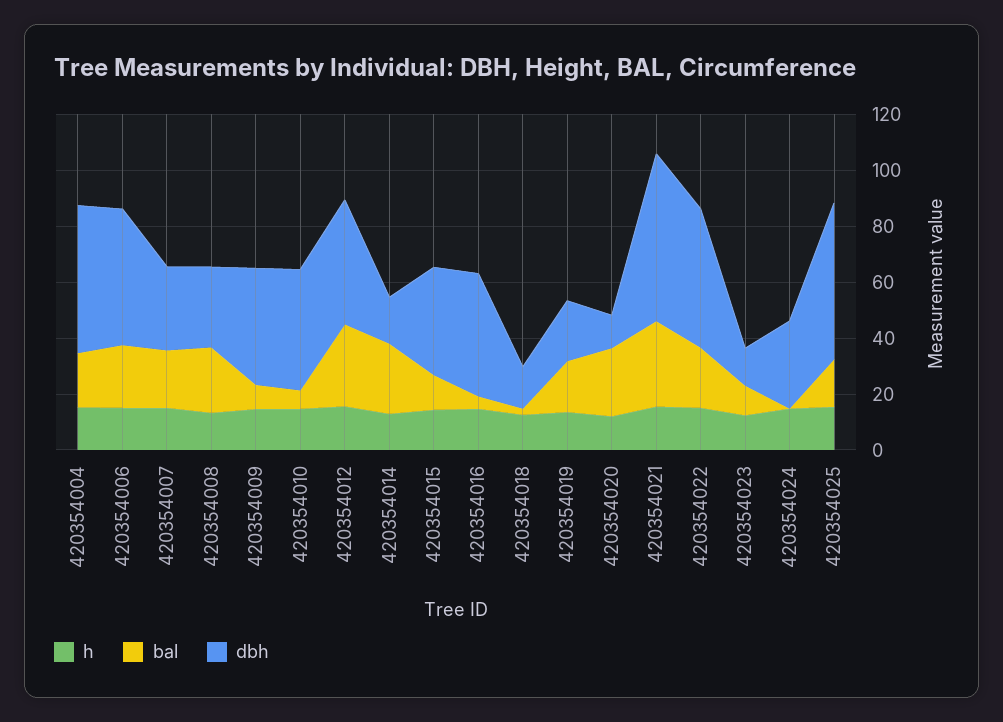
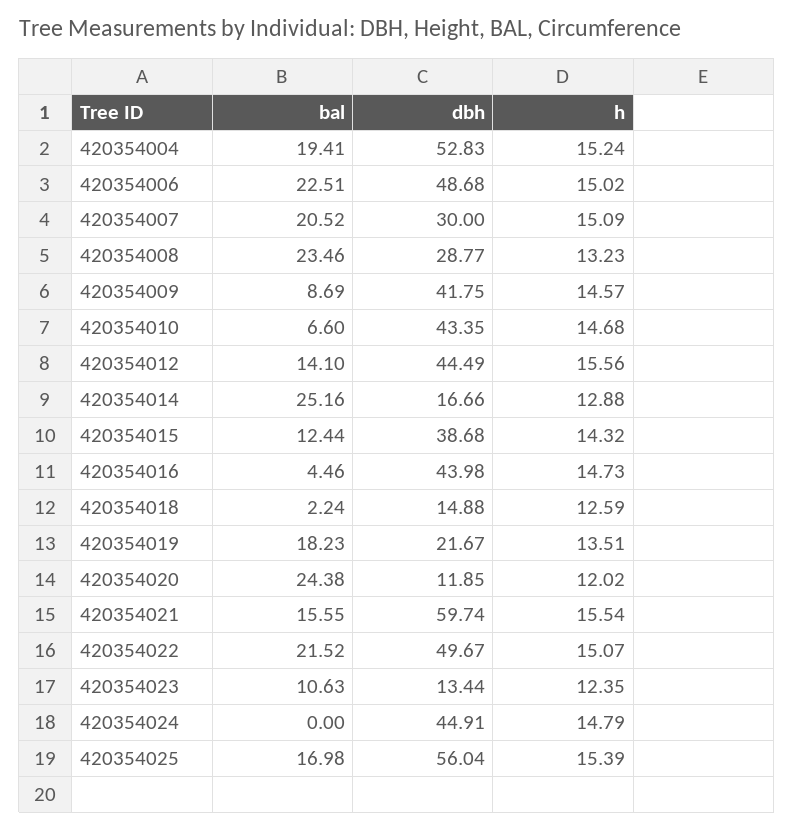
  {
    "h": {
      "420354004": 15.24,
      "420354006": 15.02,
      "420354007": 15.09,
      "420354008": 13.23,
      "420354009": 14.57,
      "420354010": 14.68,
      "420354012": 15.56,
      "420354014": 12.88,
      "420354015": 14.32,
      "420354016": 14.73,
      "420354018": 12.59,
      "420354019": 13.51,
      "420354020": 12.02,
      "420354021": 15.54,
      "420354022": 15.07,
      "420354023": 12.35,
      "420354024": 14.79,
      "420354025": 15.39
    },
    "bal": {
      "420354004": 19.41,
      "420354006": 22.51,
      "420354007": 20.52,
      "420354008": 23.46,
      "420354009": 8.69,
      "420354010": 6.6,
-     "420354012": 30,
+     "420354012": 14.1,
      "420354014": 25.16,
      "420354015": 12.44,
      "420354016": 4.46,
      "420354018": 2.24,
      "420354019": 18.23,
      "420354020": 24.38,
-     "420354021": 30,
+     "420354021": 15.55,
      "420354022": 21.52,
      "420354023": 10.63,
      "420354024": 0,
      "420354025": 16.98
    },
    "dbh": {
      "420354004": 52.83,
      "420354006": 48.68,
      "420354007": 30,
      "420354008": 28.77,
      "420354009": 41.75,
      "420354010": 43.35,
      "420354012": 44.49,
      "420354014": 16.66,
      "420354015": 38.68,
      "420354016": 43.98,
      "420354018": 14.88,
      "420354019": 21.67,
      "420354020": 11.85,
      "420354021": 59.74,
      "420354022": 49.67,
      "420354023": 13.44,
-     "420354024": 30,
+     "420354024": 44.91,
      "420354025": 56.04
    }
  }

